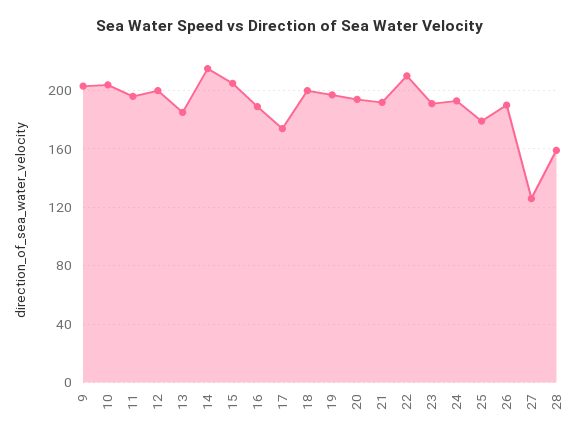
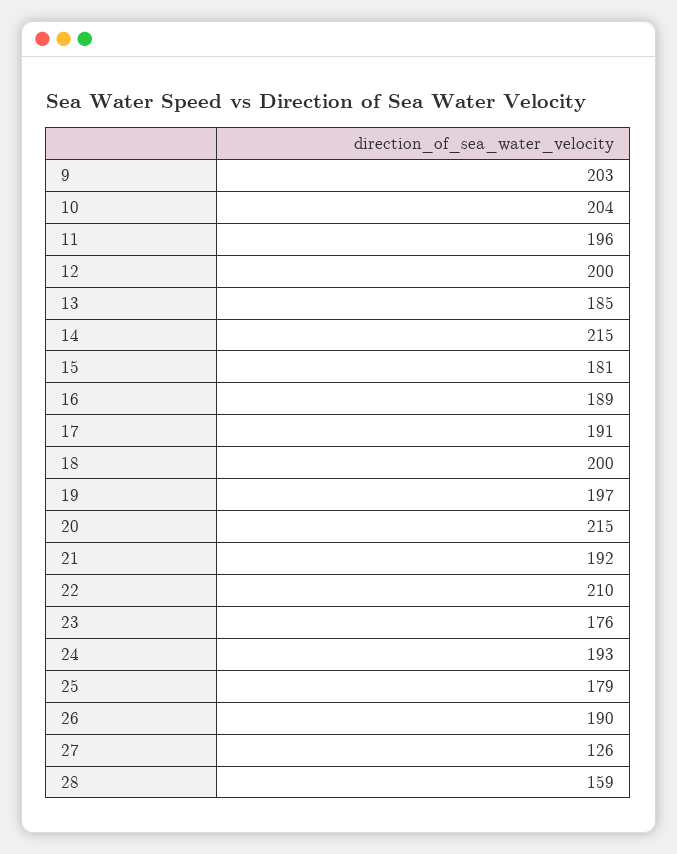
  {
    "9": 203,
    "10": 204,
    "11": 196,
    "12": 200,
    "13": 185,
    "14": 215,
-   "15": 205,
+   "15": 181,
    "16": 189,
-   "17": 175,
+   "17": 191,
    "18": 200,
    "19": 197,
-   "20": 195,
+   "20": 215,
    "21": 192,
    "22": 210,
-   "23": 190,
+   "23": 176,
    "24": 193,
    "25": 179,
    "26": 190,
    "27": 126,
    "28": 159
  }

